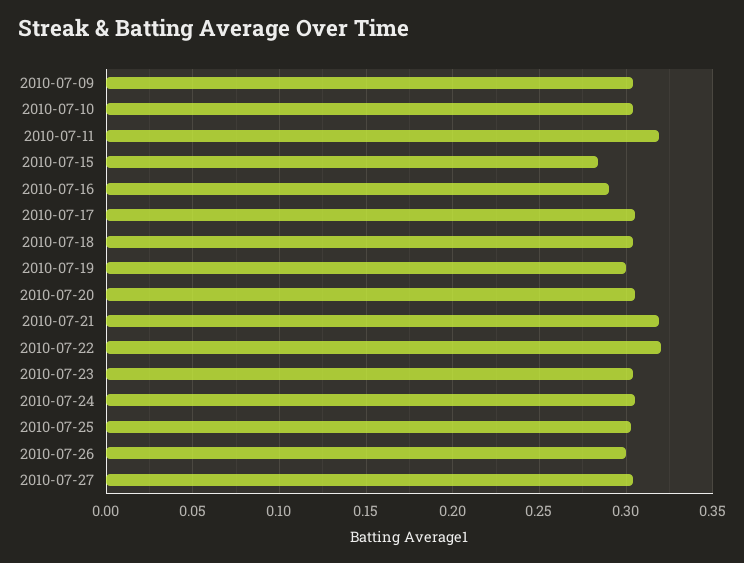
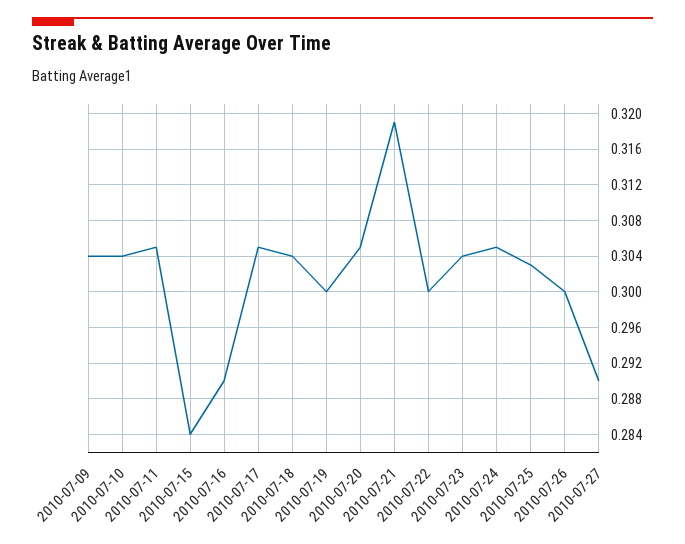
  {
    "2010-07-09": 0.304,
    "2010-07-10": 0.304,
-   "2010-07-11": 0.32,
+   "2010-07-11": 0.305,
    "2010-07-15": 0.284,
    "2010-07-16": 0.29,
    "2010-07-17": 0.305,
    "2010-07-18": 0.304,
    "2010-07-19": 0.3,
    "2010-07-20": 0.305,
    "2010-07-21": 0.319,
-   "2010-07-22": 0.32,
+   "2010-07-22": 0.3,
    "2010-07-23": 0.304,
    "2010-07-24": 0.305,
    "2010-07-25": 0.303,
    "2010-07-26": 0.3,
-   "2010-07-27": 0.305
+   "2010-07-27": 0.29
  }

